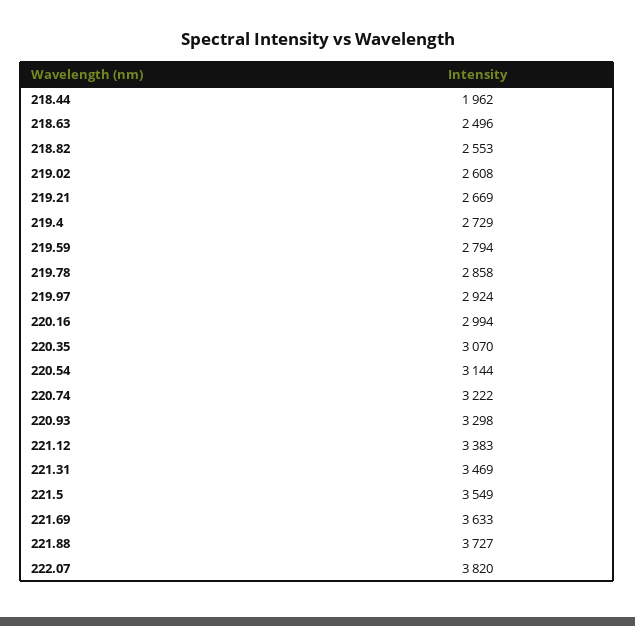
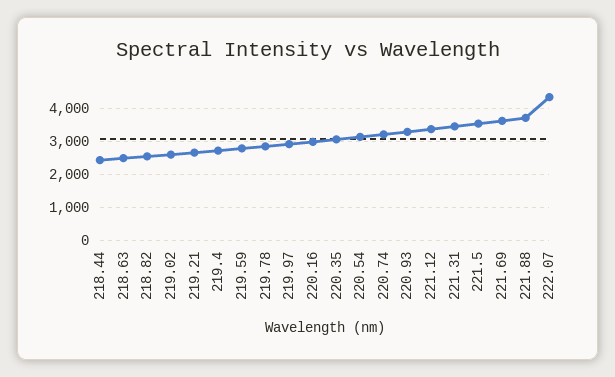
  {
-   "218.44": 1962,
+   "218.44": 2400,
    "218.63": 2496,
    "218.82": 2553,
    "219.02": 2608,
    "219.21": 2669,
    "219.4": 2729,
    "219.59": 2794,
    "219.78": 2858,
    "219.97": 2924,
    "220.16": 2994,
    "220.35": 3070,
    "220.54": 3144,
    "220.74": 3222,
    "220.93": 3298,
    "221.12": 3383,
    "221.31": 3469,
    "221.5": 3549,
    "221.69": 3633,
    "221.88": 3727,
-   "222.07": 3820
+   "222.07": 4400
  }

